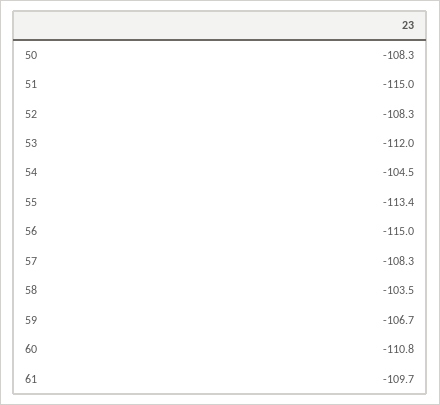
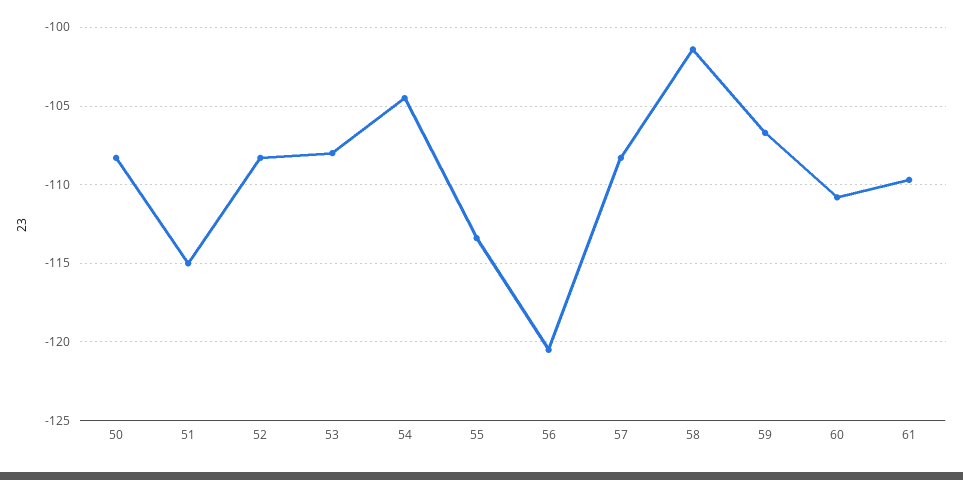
  {
    "50": -108.3,
    "51": -115,
    "52": -108.3,
-   "53": -112,
+   "53": -108,
    "54": -104.5,
    "55": -113.4,
-   "56": -115,
+   "56": -120.5,
    "57": -108.3,
-   "58": -103.5,
+   "58": -101.5,
    "59": -106.7,
    "60": -110.8,
    "61": -109.7
  }

